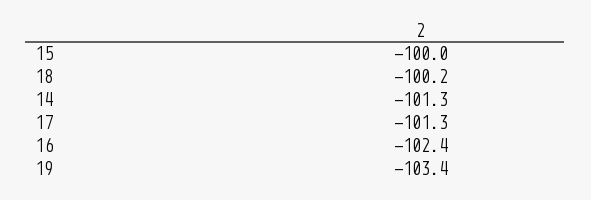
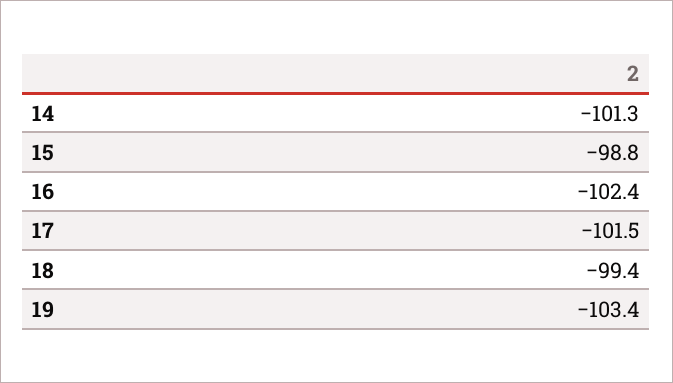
  {
-   "15": -100,
+   "15": -98.8,
-   "18": -100.2,
+   "18": -99.4,
    "14": -101.3,
-   "17": -101.3,
+   "17": -101.5,
    "16": -102.4,
    "19": -103.4
  }

